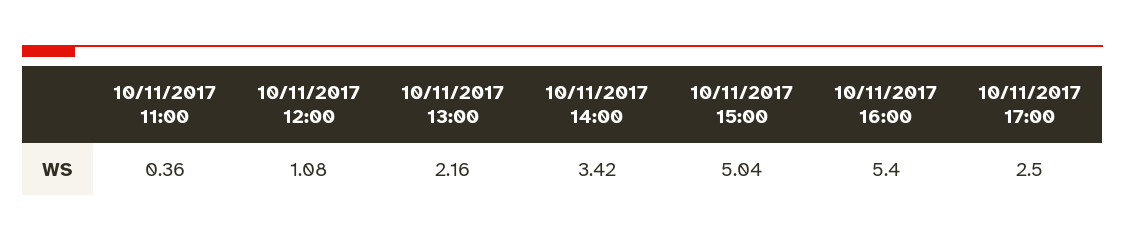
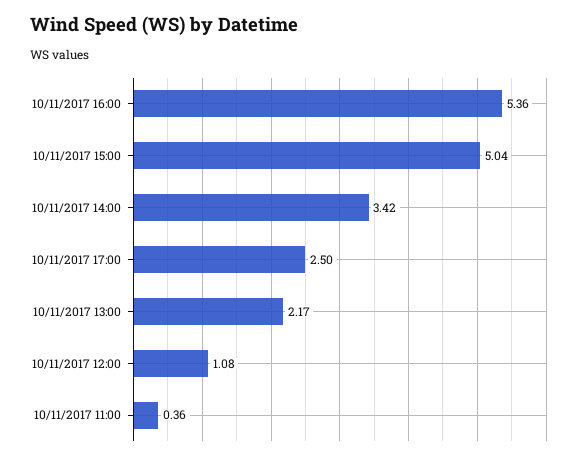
  {
    "10/11/2017 11:00": 0.36,
    "10/11/2017 12:00": 1.08,
-   "10/11/2017 13:00": 2.16,
+   "10/11/2017 13:00": 2.17,
    "10/11/2017 14:00": 3.42,
    "10/11/2017 15:00": 5.04,
-   "10/11/2017 16:00": 5.4,
+   "10/11/2017 16:00": 5.36,
    "10/11/2017 17:00": 2.5
  }

